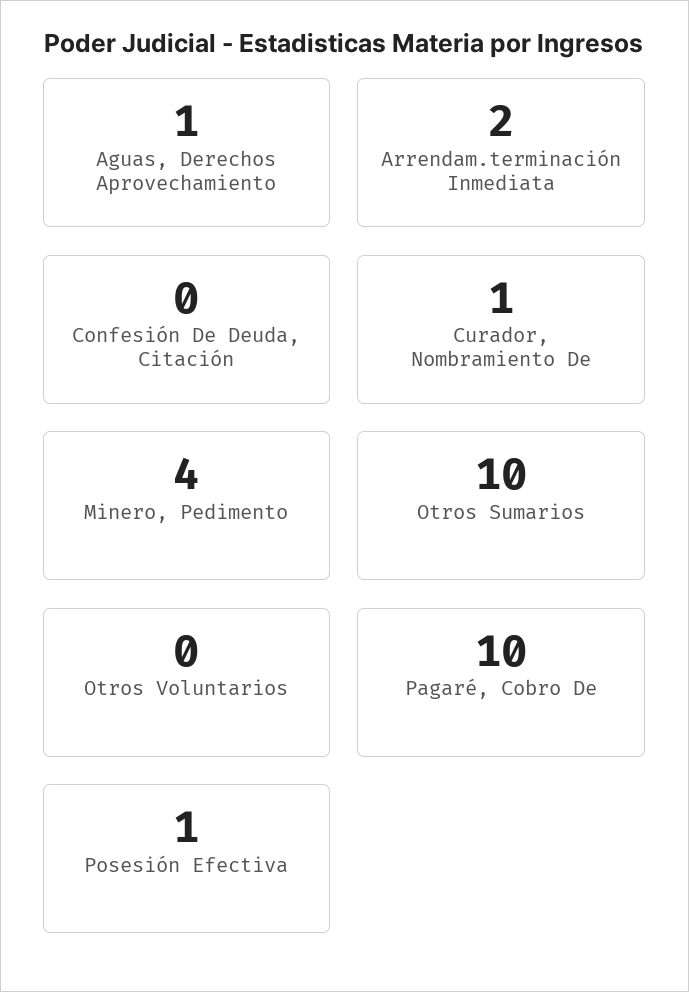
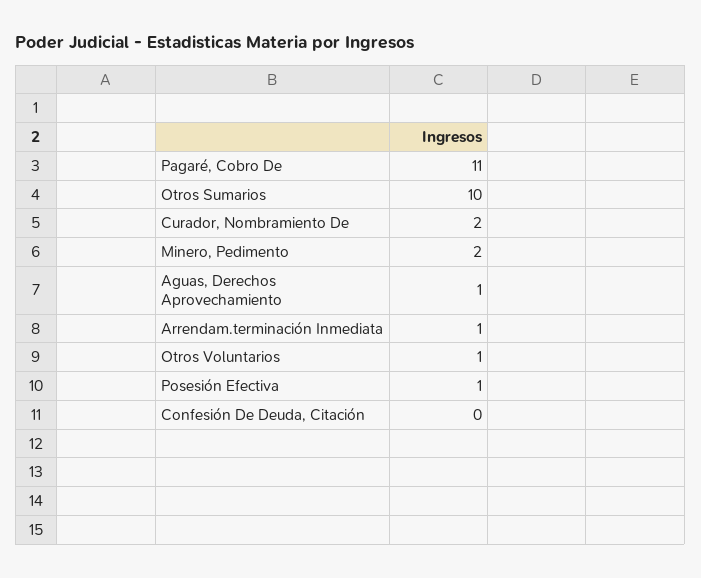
  {
    "Aguas, Derechos Aprovechamiento": 1,
-   "Arrendam.terminación Inmediata": 2,
+   "Arrendam.terminación Inmediata": 1,
    "Confesión De Deuda, Citación": 0,
-   "Curador, Nombramiento De": 1,
+   "Curador, Nombramiento De": 2,
-   "Minero, Pedimento": 4,
+   "Minero, Pedimento": 2,
    "Otros Sumarios": 10,
-   "Otros Voluntarios": 0,
+   "Otros Voluntarios": 1,
-   "Pagaré, Cobro De": 10,
+   "Pagaré, Cobro De": 11,
    "Posesión Efectiva": 1
  }

